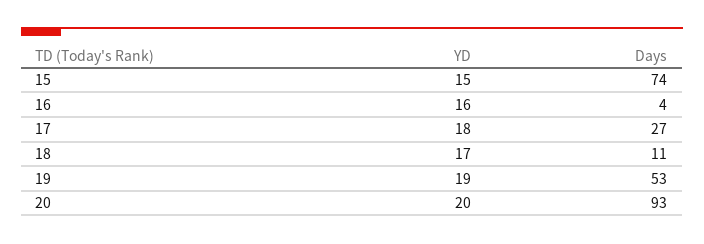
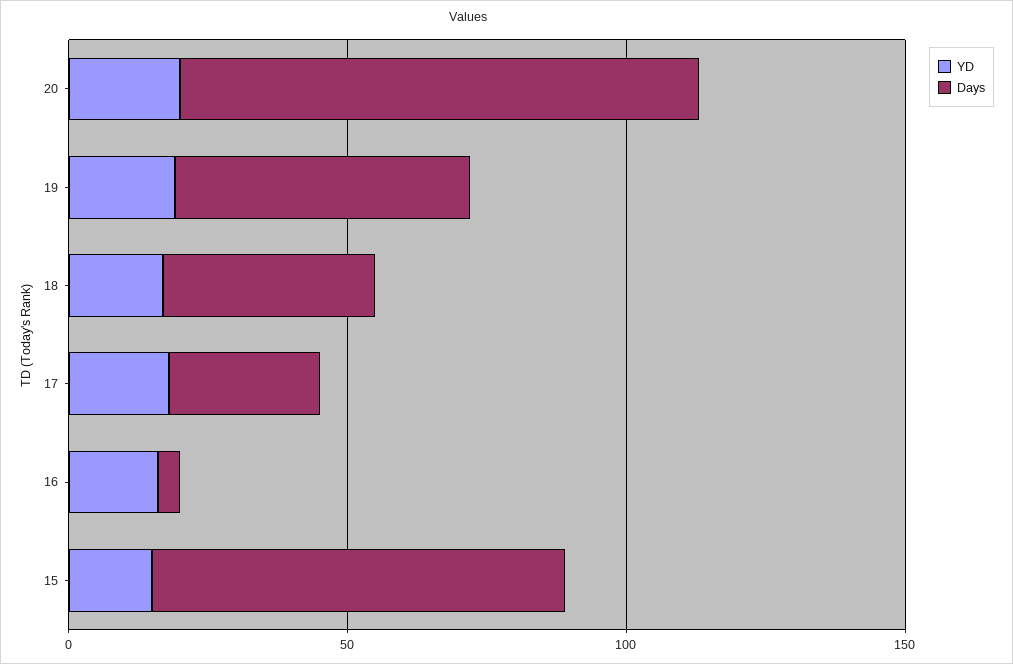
  {
    "YD": {
      "15": 15,
      "16": 16,
      "17": 18,
      "18": 17,
      "19": 19,
      "20": 20
    },
    "Days": {
      "15": 74,
      "16": 4,
      "17": 27,
-     "18": 11,
+     "18": 40,
      "19": 53,
      "20": 93
    }
  }

